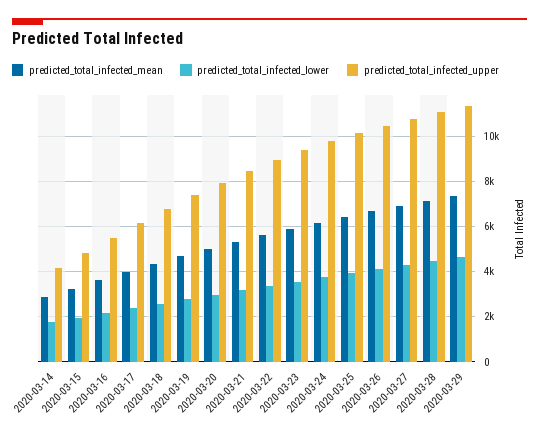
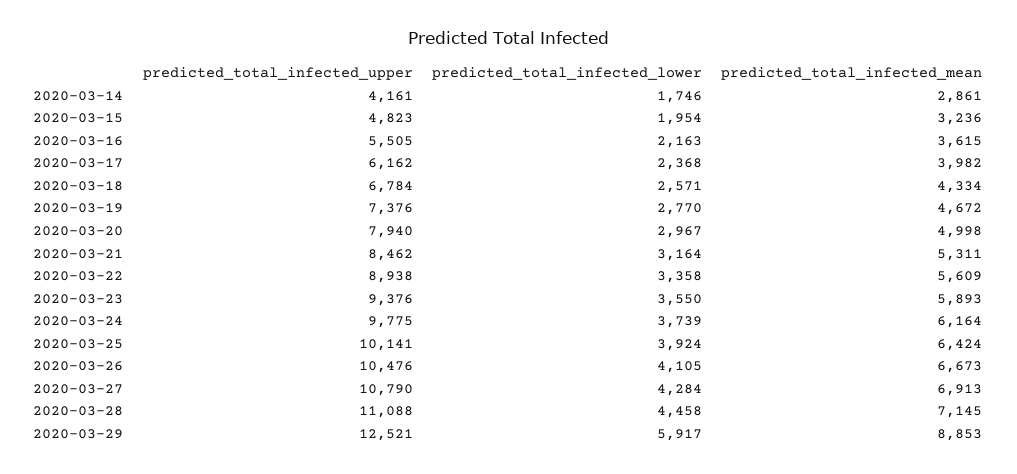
  {
    "predicted_total_infected_mean": {
      "2020-03-14": 2861,
      "2020-03-15": 3236,
      "2020-03-16": 3615,
      "2020-03-17": 3982,
      "2020-03-18": 4334,
      "2020-03-19": 4672,
      "2020-03-20": 4998,
      "2020-03-21": 5311,
      "2020-03-22": 5609,
      "2020-03-23": 5893,
      "2020-03-24": 6164,
      "2020-03-25": 6424,
      "2020-03-26": 6673,
      "2020-03-27": 6913,
      "2020-03-28": 7145,
-     "2020-03-29": 7500
+     "2020-03-29": 8853
    },
    "predicted_total_infected_lower": {
      "2020-03-14": 1746,
      "2020-03-15": 1954,
      "2020-03-16": 2163,
      "2020-03-17": 2368,
      "2020-03-18": 2571,
      "2020-03-19": 2770,
      "2020-03-20": 2967,
      "2020-03-21": 3164,
      "2020-03-22": 3358,
      "2020-03-23": 3550,
      "2020-03-24": 3739,
      "2020-03-25": 3924,
      "2020-03-26": 4105,
      "2020-03-27": 4284,
      "2020-03-28": 4458,
-     "2020-03-29": 4500
+     "2020-03-29": 5917
    },
    "predicted_total_infected_upper": {
      "2020-03-14": 4161,
      "2020-03-15": 4823,
      "2020-03-16": 5505,
      "2020-03-17": 6162,
      "2020-03-18": 6784,
      "2020-03-19": 7376,
      "2020-03-20": 7940,
      "2020-03-21": 8462,
      "2020-03-22": 8938,
      "2020-03-23": 9376,
      "2020-03-24": 9775,
      "2020-03-25": 10141,
      "2020-03-26": 10476,
      "2020-03-27": 10790,
      "2020-03-28": 11088,
-     "2020-03-29": 11500
+     "2020-03-29": 12521
    }
  }

